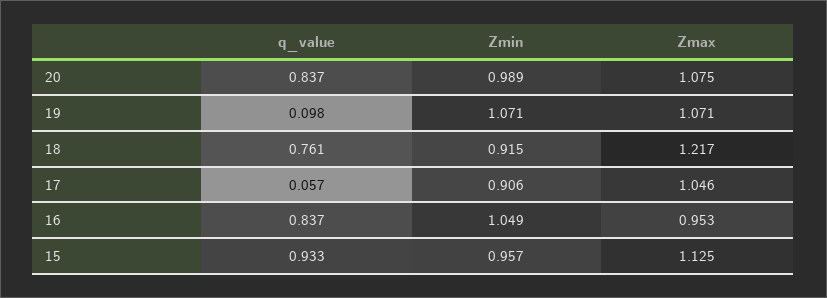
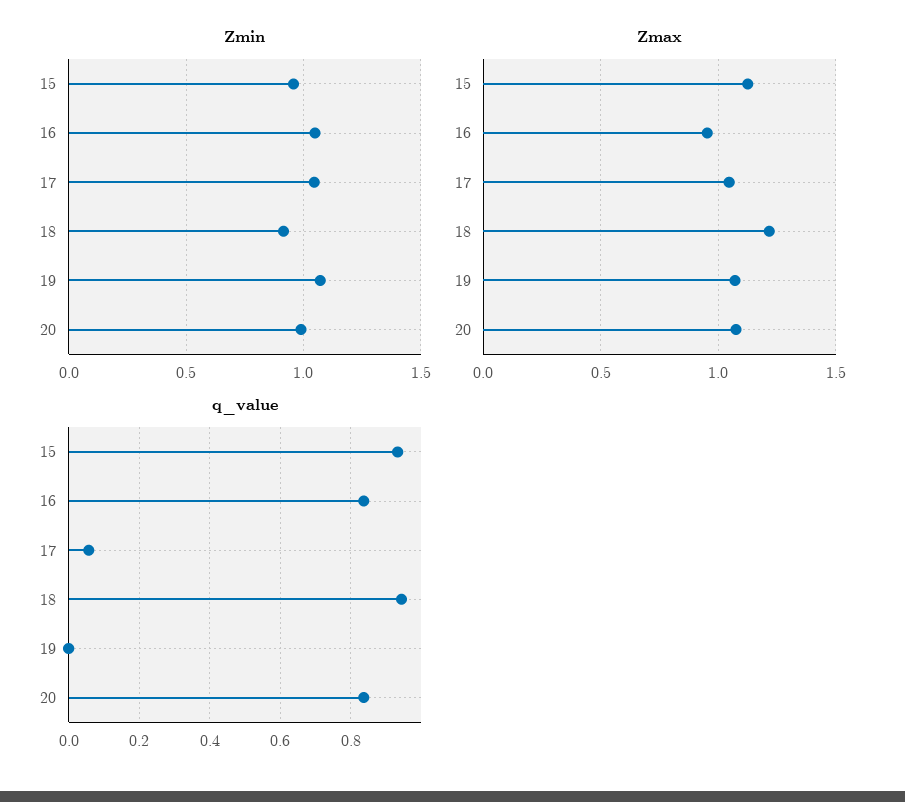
  {
    "q_value": {
      "20": 0.837,
-     "19": 0.098,
+     "19": 0,
-     "18": 0.761,
+     "18": 0.94,
      "17": 0.057,
      "16": 0.837,
      "15": 0.933
    },
    "Zmin": {
      "20": 0.989,
      "19": 1.071,
      "18": 0.915,
-     "17": 0.906,
+     "17": 1.05,
      "16": 1.049,
      "15": 0.957
    },
    "Zmax": {
      "20": 1.075,
      "19": 1.071,
      "18": 1.217,
      "17": 1.046,
      "16": 0.953,
      "15": 1.125
    }
  }

